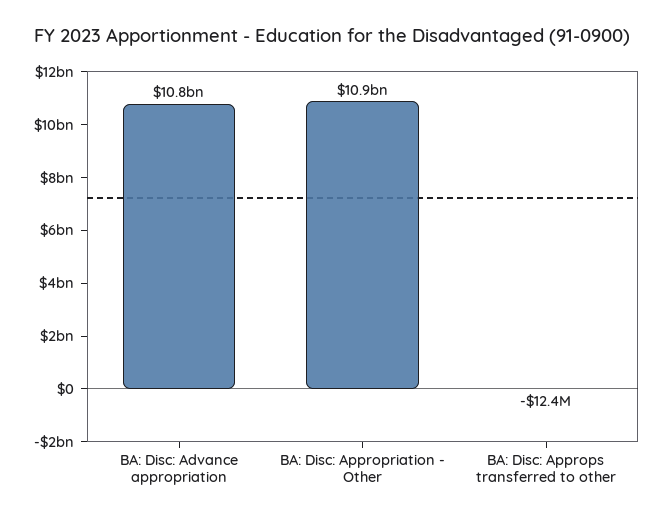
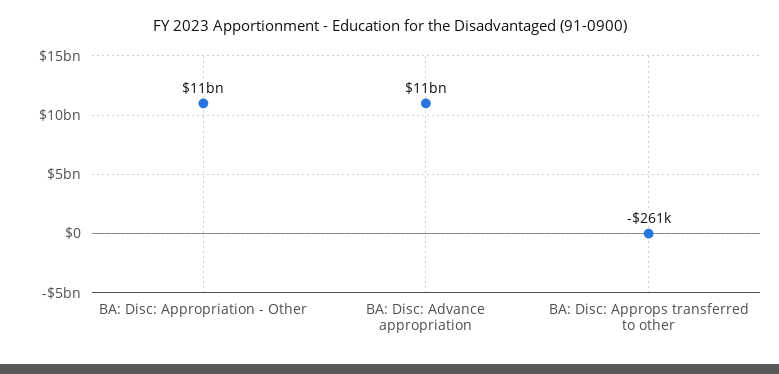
  {
    "BA: Disc: Advance appropriation": 10800000000,
    "BA: Disc: Appropriation - Other": 10900000000,
-   "BA: Disc: Approps transferred to other": -12400000
+   "BA: Disc: Approps transferred to other": -261000
  }

